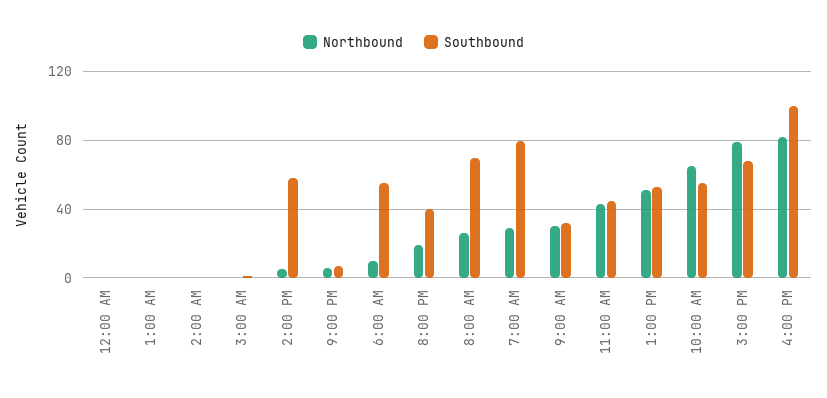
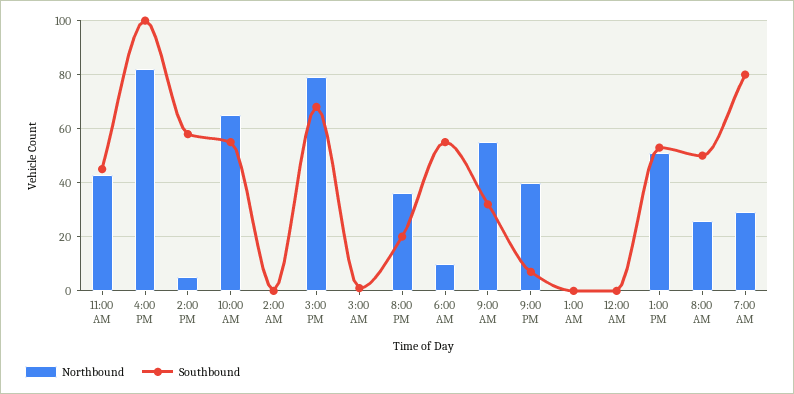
  {
    "Northbound": {
      "12:00 AM": 0,
      "1:00 AM": 0,
      "2:00 AM": 0,
      "3:00 AM": 0,
      "2:00 PM": 5,
-     "9:00 PM": 5,
+     "9:00 PM": 40,
      "6:00 AM": 10,
-     "8:00 PM": 20,
+     "8:00 PM": 35,
      "8:00 AM": 25,
      "7:00 AM": 30,
-     "9:00 AM": 30,
+     "9:00 AM": 55,
      "11:00 AM": 45,
      "1:00 PM": 50,
      "10:00 AM": 65,
      "3:00 PM": 80,
      "4:00 PM": 80
    },
    "Southbound": {
      "12:00 AM": 0,
      "1:00 AM": 0,
      "2:00 AM": 0,
      "3:00 AM": 0,
      "2:00 PM": 60,
      "9:00 PM": 5,
      "6:00 AM": 55,
-     "8:00 PM": 40,
+     "8:00 PM": 20,
-     "8:00 AM": 70,
+     "8:00 AM": 50,
      "7:00 AM": 80,
      "9:00 AM": 30,
      "11:00 AM": 45,
      "1:00 PM": 55,
      "10:00 AM": 55,
      "3:00 PM": 70,
      "4:00 PM": 100
    }
  }

